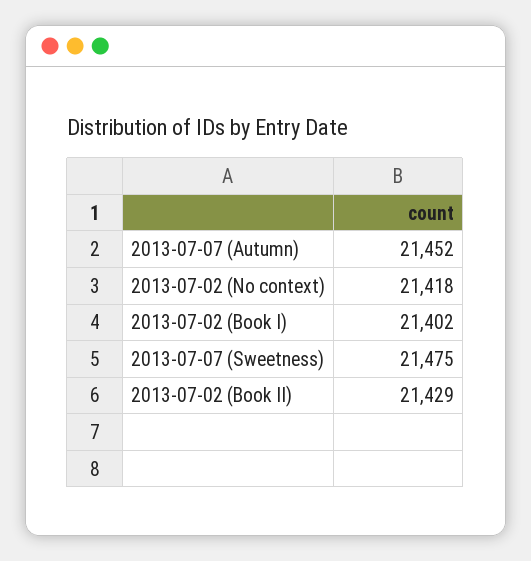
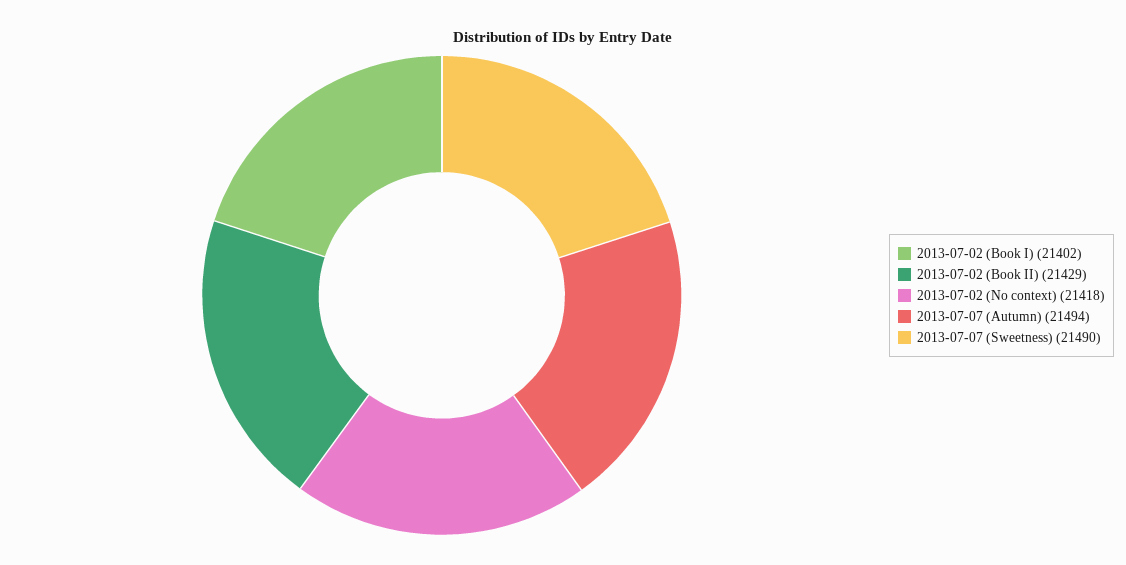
  {
-   "2013-07-07 (Autumn)": 21452,
+   "2013-07-07 (Autumn)": 21494,
    "2013-07-02 (No context)": 21418,
    "2013-07-02 (Book I)": 21402,
-   "2013-07-07 (Sweetness)": 21475,
+   "2013-07-07 (Sweetness)": 21490,
    "2013-07-02 (Book II)": 21429
  }

